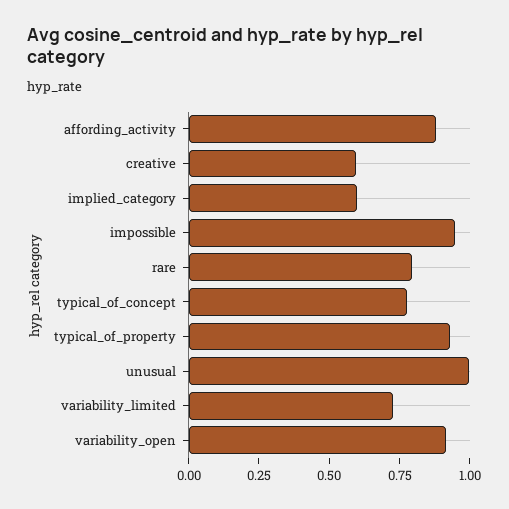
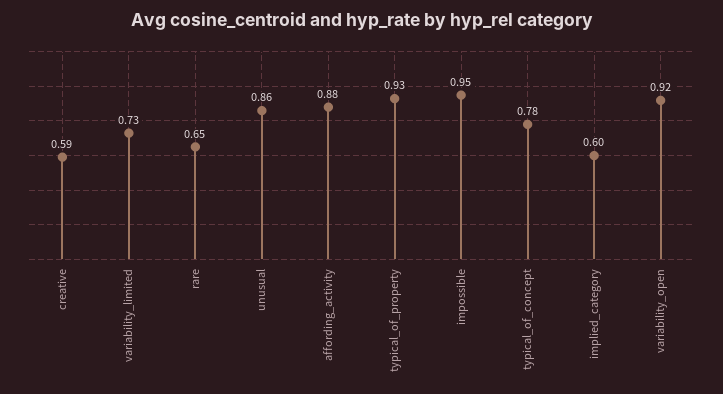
  {
    "affording_activity": 0.88,
    "creative": 0.59,
    "implied_category": 0.6,
    "impossible": 0.95,
-   "rare": 0.8,
+   "rare": 0.65,
    "typical_of_concept": 0.78,
    "typical_of_property": 0.93,
-   "unusual": 1,
+   "unusual": 0.86,
    "variability_limited": 0.73,
    "variability_open": 0.92
  }

